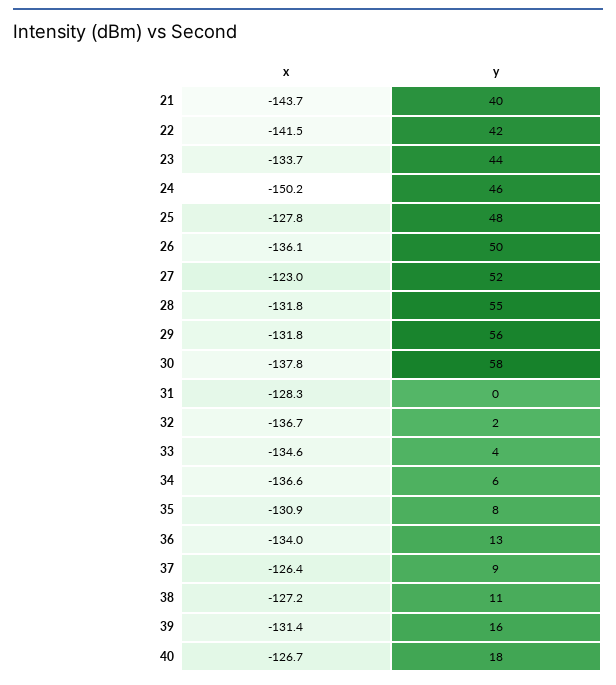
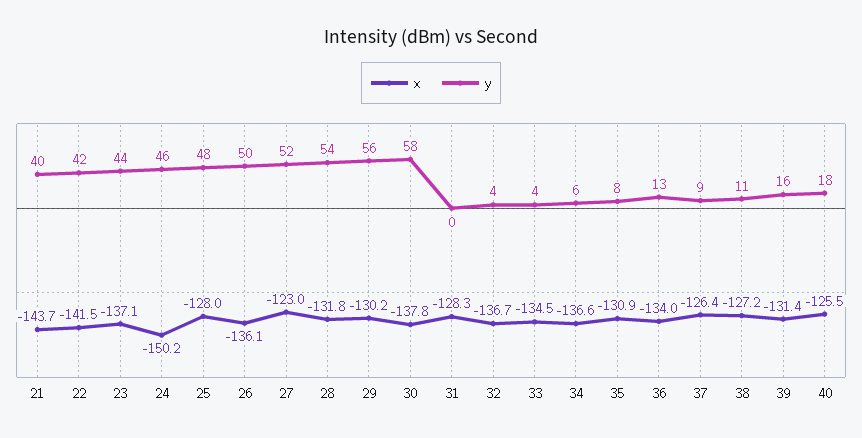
  {
    "x": {
      "21": -143.7,
      "22": -141.5,
-     "23": -133.7,
+     "23": -137.1,
      "24": -150.2,
-     "25": -127.8,
+     "25": -128,
      "26": -136.1,
      "27": -123,
      "28": -131.8,
-     "29": -131.8,
+     "29": -130.2,
      "30": -137.8,
      "31": -128.3,
      "32": -136.7,
-     "33": -134.6,
+     "33": -134.5,
      "34": -136.6,
      "35": -130.9,
      "36": -134,
      "37": -126.4,
      "38": -127.2,
      "39": -131.4,
-     "40": -126.7
+     "40": -125.5
    },
    "y": {
      "21": 40,
      "22": 42,
      "23": 44,
      "24": 46,
      "25": 48,
      "26": 50,
      "27": 52,
-     "28": 55,
+     "28": 54,
      "29": 56,
      "30": 58,
      "31": 0,
-     "32": 2,
+     "32": 4,
      "33": 4,
      "34": 6,
      "35": 8,
      "36": 13,
      "37": 9,
      "38": 11,
      "39": 16,
      "40": 18
    }
  }

